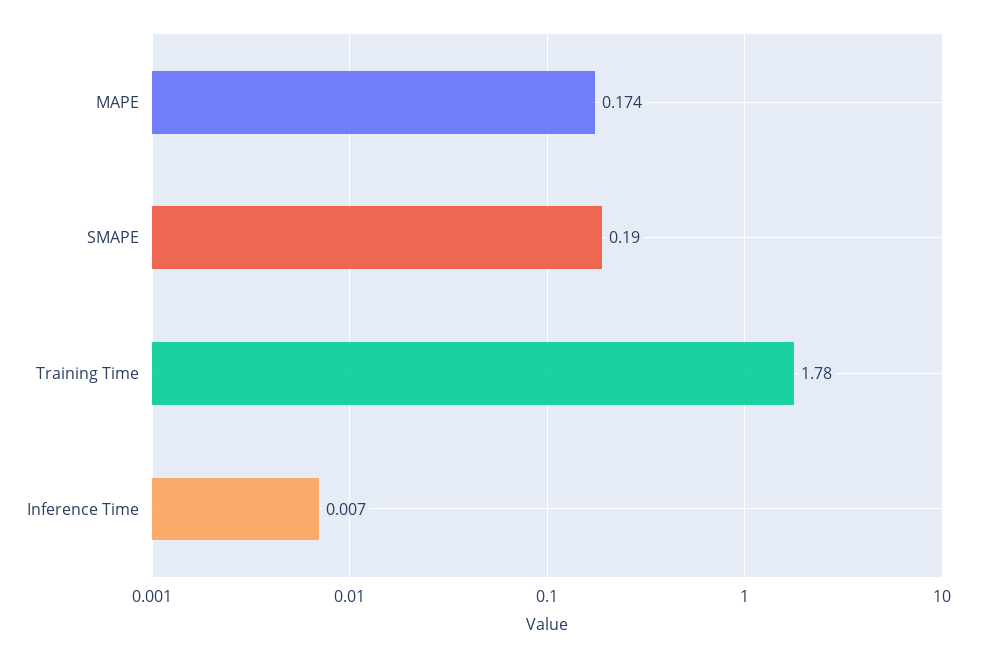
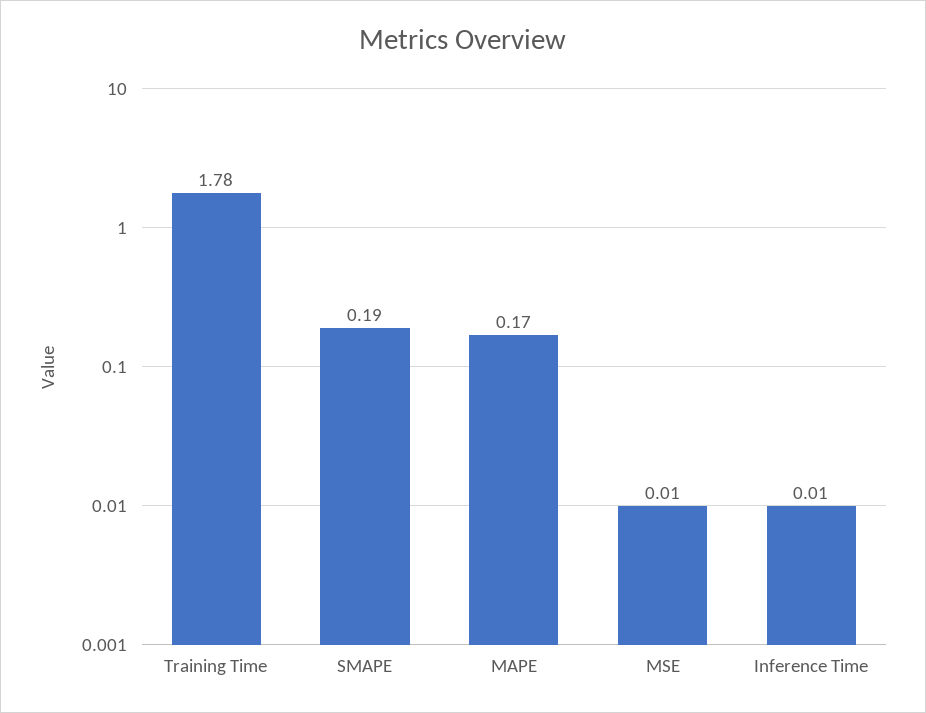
  {
    "MAPE": 0.174,
    "SMAPE": 0.19,
    "Training Time": 1.78,
-   "Inference Time": 0.007
+   "Inference Time": 0.007,
+   "MSE": 0.01
  }

